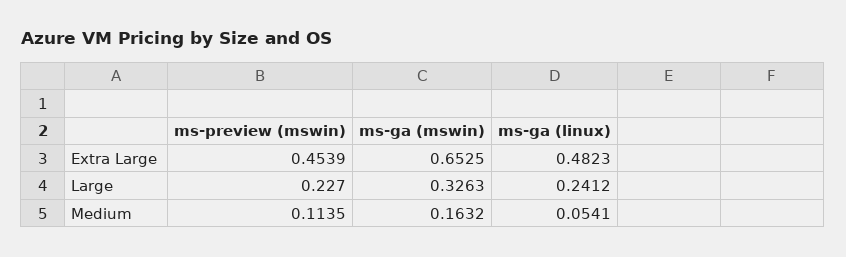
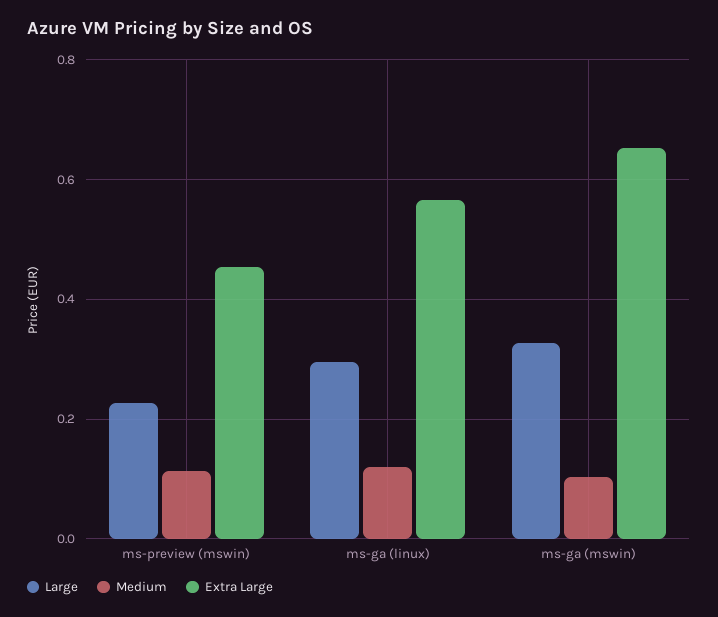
  {
    "Extra Large": {
      "ms-preview (mswin)": 0.4539,
      "ms-ga (mswin)": 0.6525,
-     "ms-ga (linux)": 0.4823
+     "ms-ga (linux)": 0.56
    },
    "Large": {
      "ms-preview (mswin)": 0.227,
      "ms-ga (mswin)": 0.3263,
-     "ms-ga (linux)": 0.2412
+     "ms-ga (linux)": 0.3
    },
    "Medium": {
      "ms-preview (mswin)": 0.1135,
-     "ms-ga (mswin)": 0.1632,
+     "ms-ga (mswin)": 0.1,
-     "ms-ga (linux)": 0.0541
+     "ms-ga (linux)": 0.12
    }
  }

